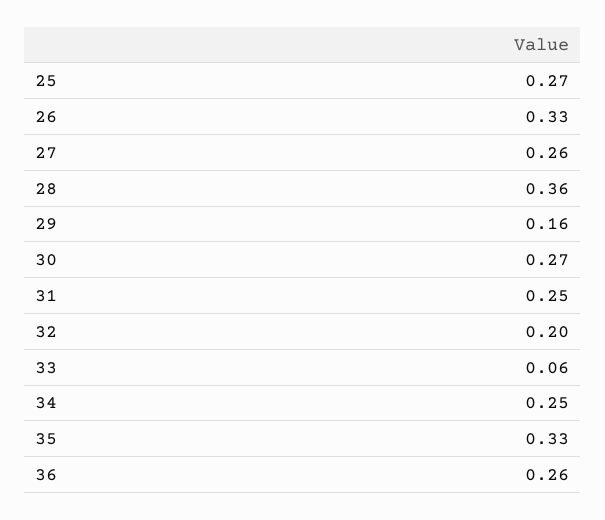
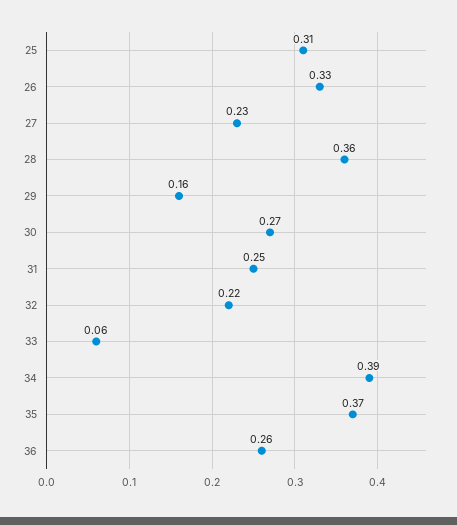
  {
-   "25": 0.27,
+   "25": 0.31,
    "26": 0.33,
-   "27": 0.26,
+   "27": 0.23,
    "28": 0.36,
    "29": 0.16,
    "30": 0.27,
    "31": 0.25,
-   "32": 0.2,
+   "32": 0.22,
    "33": 0.06,
-   "34": 0.25,
+   "34": 0.39,
-   "35": 0.33,
+   "35": 0.37,
    "36": 0.26
  }

